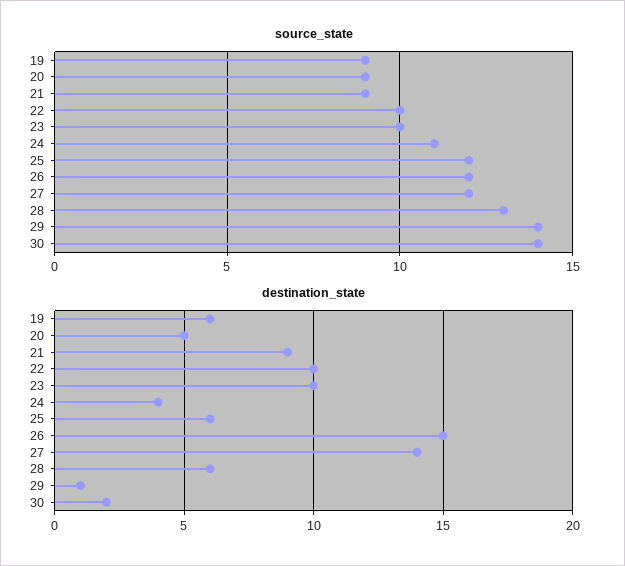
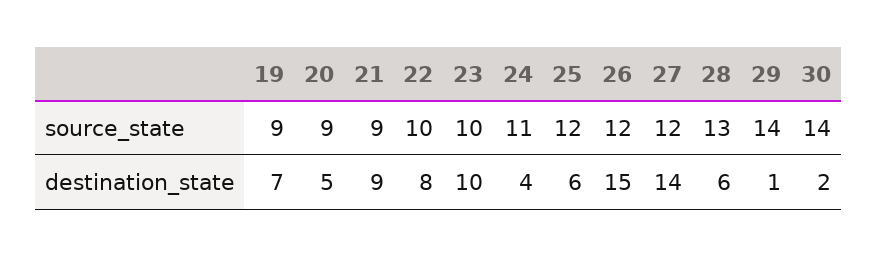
  {
    "source_state": {
      "19": 9,
      "20": 9,
      "21": 9,
      "22": 10,
      "23": 10,
      "24": 11,
      "25": 12,
      "26": 12,
      "27": 12,
      "28": 13,
      "29": 14,
      "30": 14
    },
    "destination_state": {
-     "19": 6,
+     "19": 7,
      "20": 5,
      "21": 9,
-     "22": 10,
+     "22": 8,
      "23": 10,
      "24": 4,
      "25": 6,
      "26": 15,
      "27": 14,
      "28": 6,
      "29": 1,
      "30": 2
    }
  }

